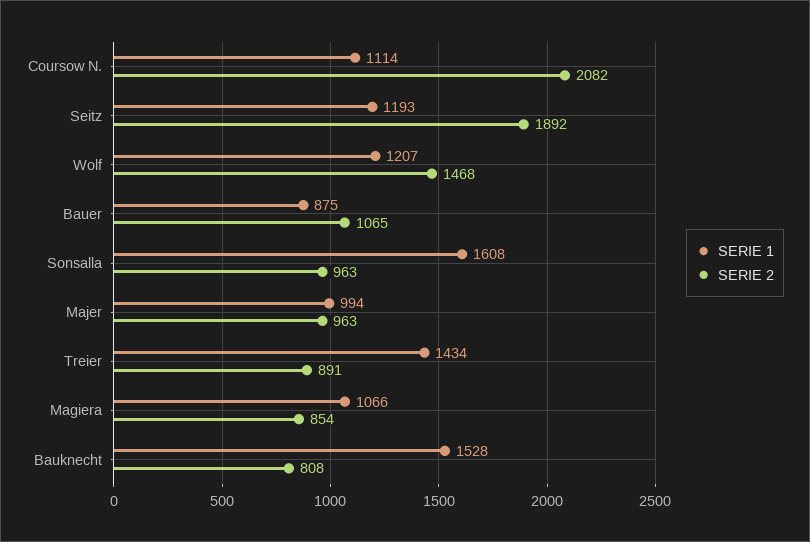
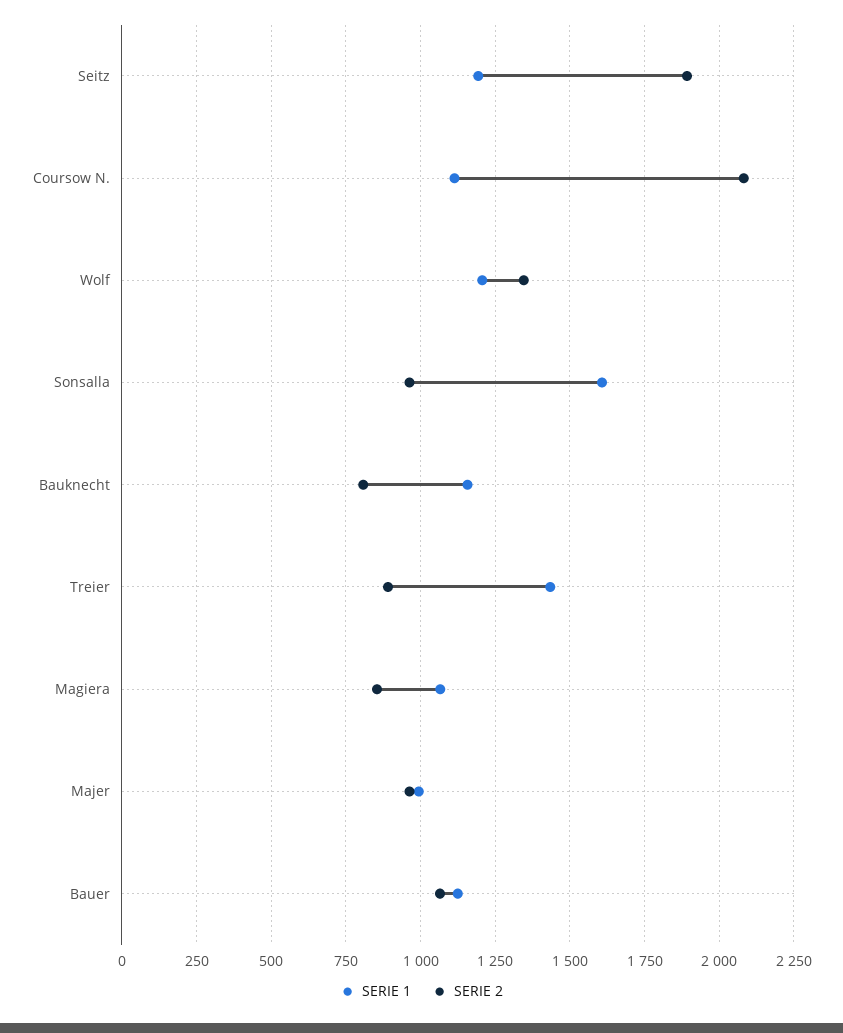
  {
    "SERIE 1": {
      "Coursow N.": 1114,
      "Seitz": 1193,
      "Wolf": 1207,
-     "Bauer": 875,
+     "Bauer": 1125,
      "Sonsalla": 1608,
      "Majer": 994,
      "Treier": 1434,
      "Magiera": 1066,
-     "Bauknecht": 1528
+     "Bauknecht": 1150
    },
    "SERIE 2": {
      "Coursow N.": 2082,
      "Seitz": 1892,
-     "Wolf": 1468,
+     "Wolf": 1350,
      "Bauer": 1065,
      "Sonsalla": 963,
      "Majer": 963,
      "Treier": 891,
      "Magiera": 854,
      "Bauknecht": 808
    }
  }

